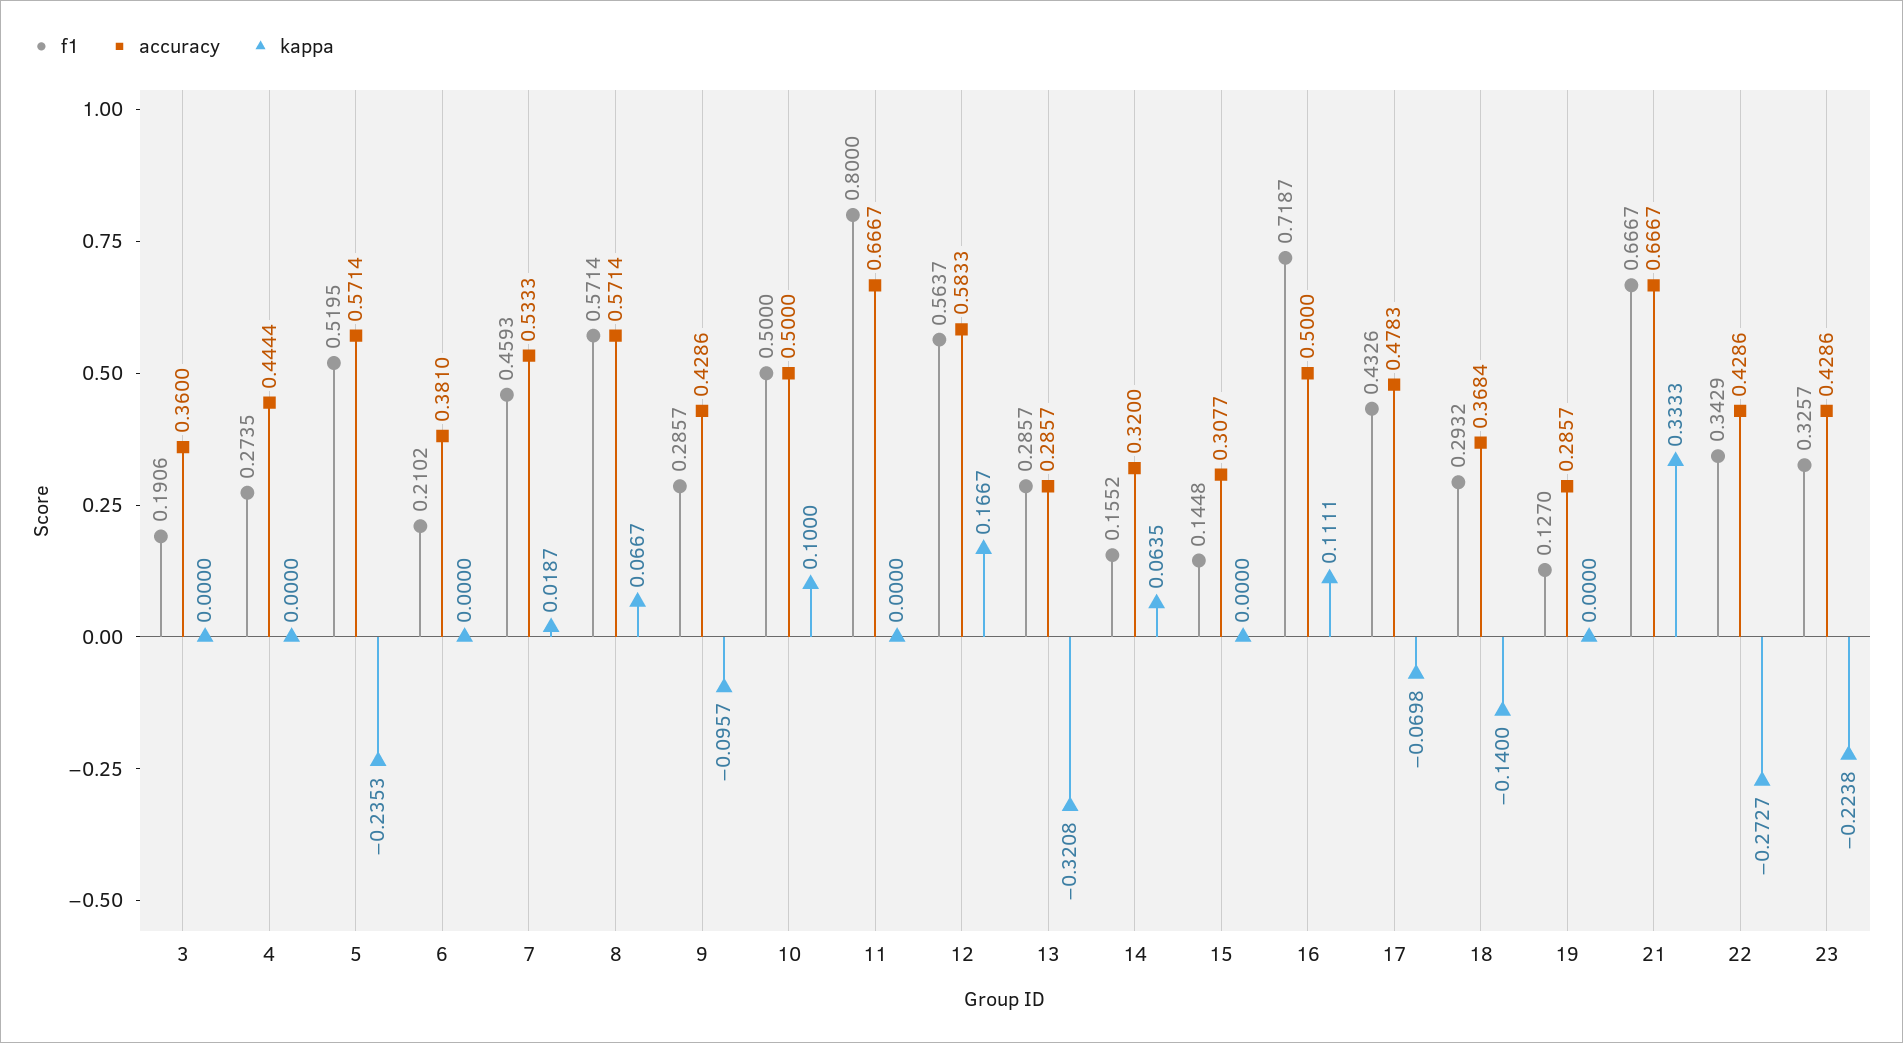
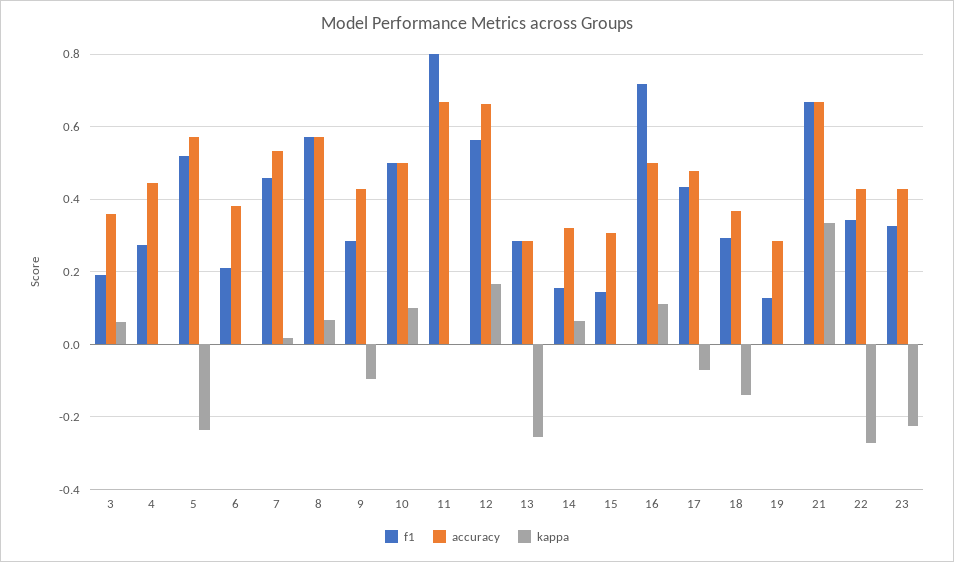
  {
    "f1": {
      "3": 0.1906,
      "4": 0.2735,
      "5": 0.5195,
      "6": 0.2102,
      "7": 0.4593,
      "8": 0.5714,
      "9": 0.2857,
      "10": 0.5,
      "11": 0.8,
      "12": 0.5637,
      "13": 0.2857,
      "14": 0.1552,
      "15": 0.1448,
      "16": 0.7187,
      "17": 0.4326,
      "18": 0.2932,
      "19": 0.127,
      "21": 0.6667,
      "22": 0.3429,
      "23": 0.3257
    },
    "accuracy": {
      "3": 0.36,
      "4": 0.4444,
      "5": 0.5714,
      "6": 0.381,
      "7": 0.5333,
      "8": 0.5714,
      "9": 0.4286,
      "10": 0.5,
      "11": 0.6667,
-     "12": 0.5833,
+     "12": 0.66,
      "13": 0.2857,
      "14": 0.32,
      "15": 0.3077,
      "16": 0.5,
      "17": 0.4783,
      "18": 0.3684,
      "19": 0.2857,
      "21": 0.6667,
      "22": 0.4286,
      "23": 0.4286
    },
    "kappa": {
-     "3": 0,
+     "3": 0.06,
      "4": 0,
      "5": -0.2353,
      "6": 0,
      "7": 0.0187,
      "8": 0.0667,
      "9": -0.0957,
      "10": 0.1,
      "11": 0,
      "12": 0.1667,
-     "13": -0.3208,
+     "13": -0.26,
      "14": 0.0635,
      "15": 0,
      "16": 0.1111,
      "17": -0.0698,
      "18": -0.14,
      "19": 0,
      "21": 0.3333,
      "22": -0.2727,
      "23": -0.2238
    }
  }

